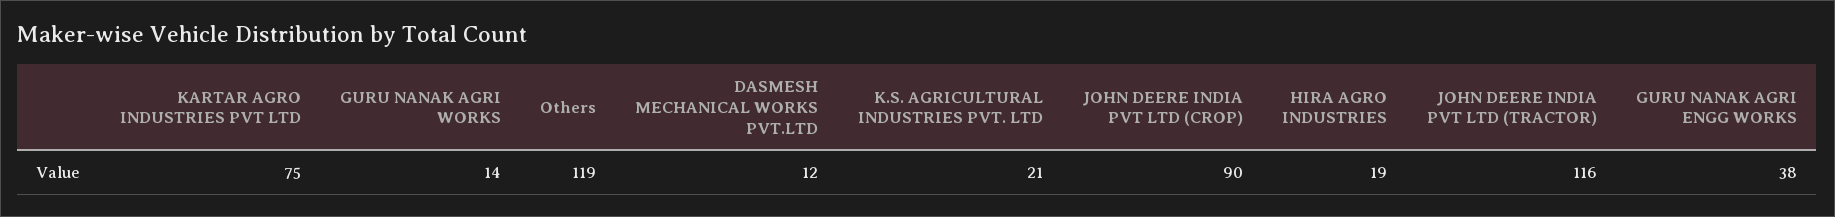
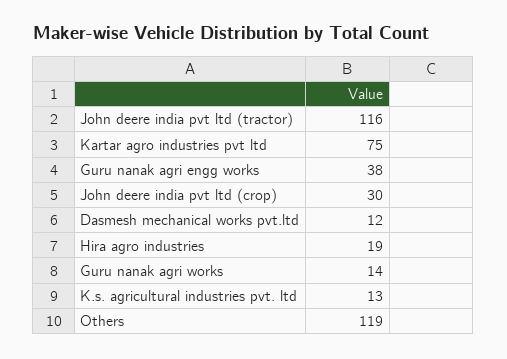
  {
    "KARTAR AGRO INDUSTRIES PVT LTD": 75,
    "GURU NANAK AGRI WORKS": 14,
    "Others": 119,
    "DASMESH MECHANICAL WORKS PVT.LTD": 12,
-   "K.S. AGRICULTURAL INDUSTRIES PVT. LTD": 21,
+   "K.S. AGRICULTURAL INDUSTRIES PVT. LTD": 13,
-   "JOHN DEERE INDIA PVT LTD (CROP)": 90,
+   "JOHN DEERE INDIA PVT LTD (CROP)": 30,
    "HIRA AGRO INDUSTRIES": 19,
    "JOHN DEERE INDIA PVT LTD (TRACTOR)": 116,
    "GURU NANAK AGRI ENGG WORKS": 38
  }

